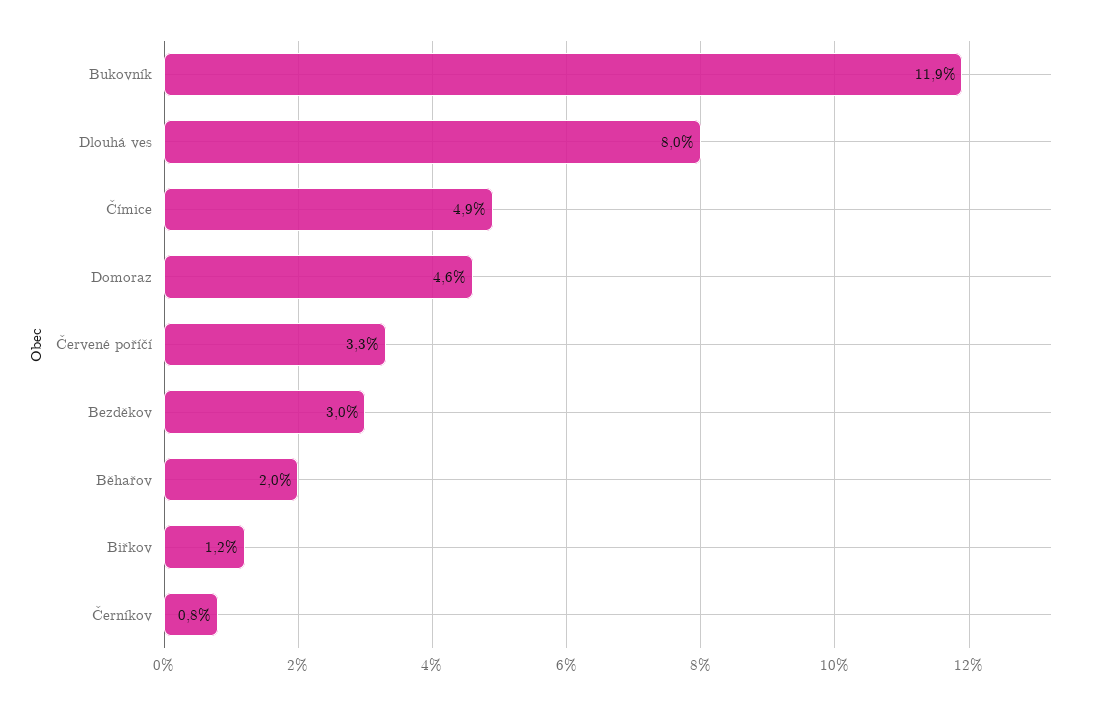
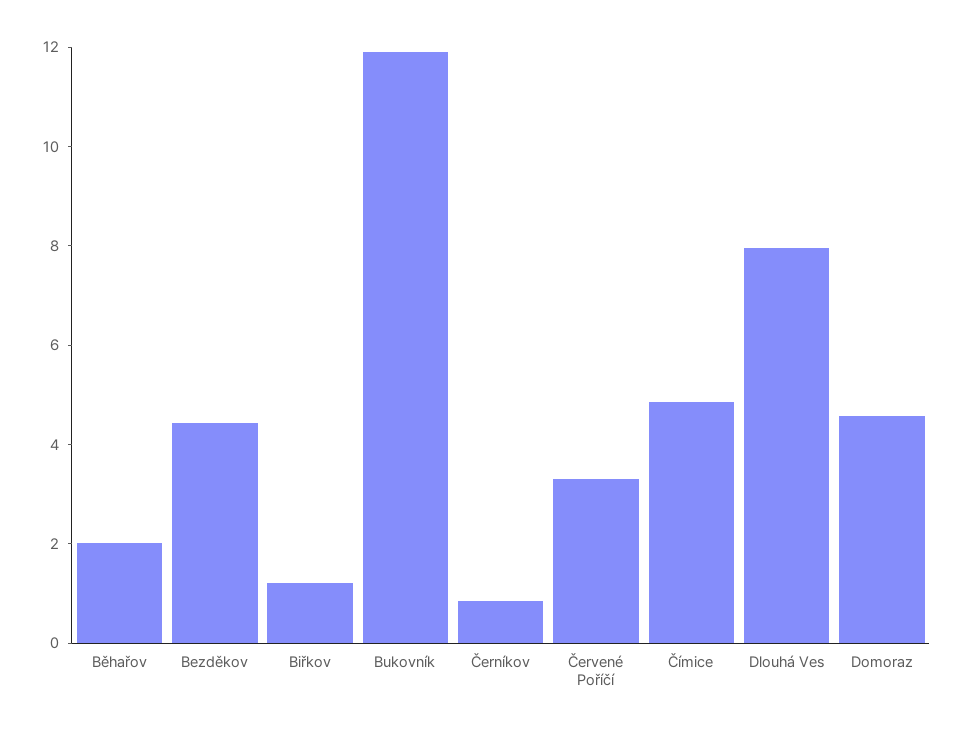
  {
    "Bukovník": 11.9,
    "Dlouhá ves": 8,
    "Čímice": 4.9,
    "Domoraz": 4.6,
    "Červené poříčí": 3.3,
-   "Bezděkov": 3,
+   "Bezděkov": 4.5,
    "Běhařov": 2,
    "Biřkov": 1.2,
    "Černíkov": 0.8
  }

